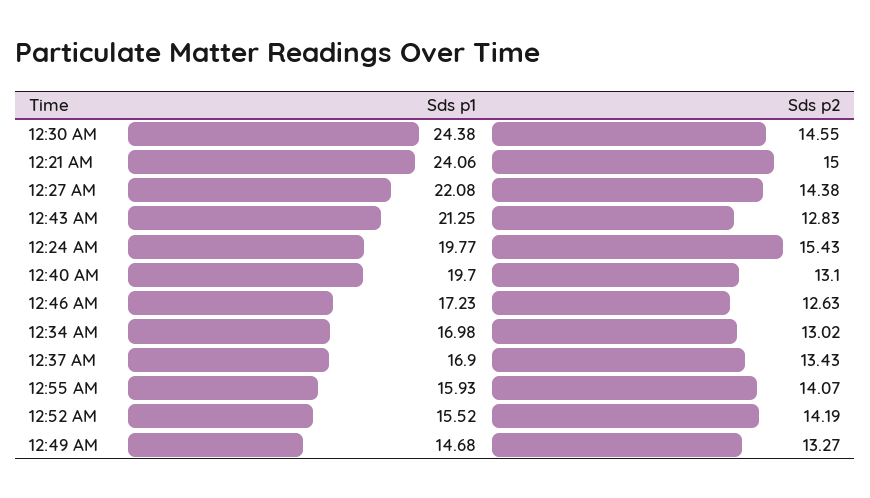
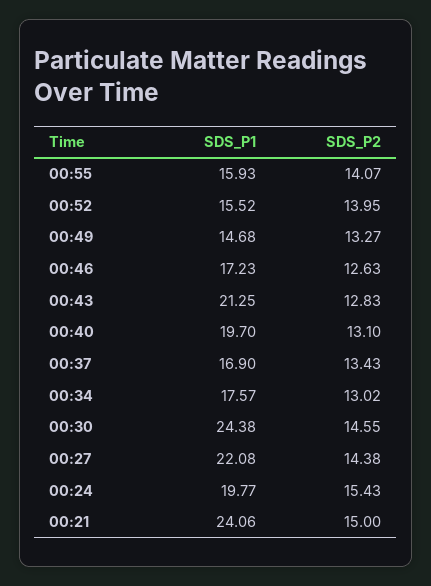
  {
    "Sds p1": {
      "12:30 AM": 24.38,
      "12:21 AM": 24.06,
      "12:27 AM": 22.08,
      "12:43 AM": 21.25,
      "12:24 AM": 19.77,
      "12:40 AM": 19.7,
      "12:46 AM": 17.23,
-     "12:34 AM": 16.98,
+     "12:34 AM": 17.57,
      "12:37 AM": 16.9,
      "12:55 AM": 15.93,
      "12:52 AM": 15.52,
      "12:49 AM": 14.68
    },
    "Sds p2": {
      "12:30 AM": 14.55,
      "12:21 AM": 15,
      "12:27 AM": 14.38,
      "12:43 AM": 12.83,
      "12:24 AM": 15.43,
      "12:40 AM": 13.1,
      "12:46 AM": 12.63,
      "12:34 AM": 13.02,
      "12:37 AM": 13.43,
      "12:55 AM": 14.07,
-     "12:52 AM": 14.19,
+     "12:52 AM": 13.95,
      "12:49 AM": 13.27
    }
  }

